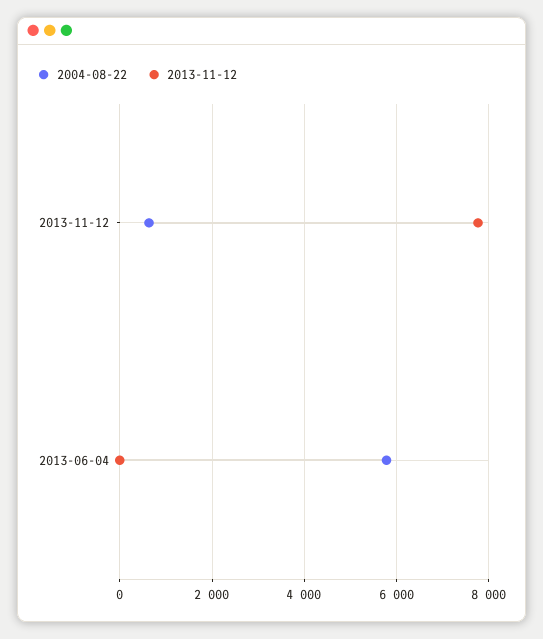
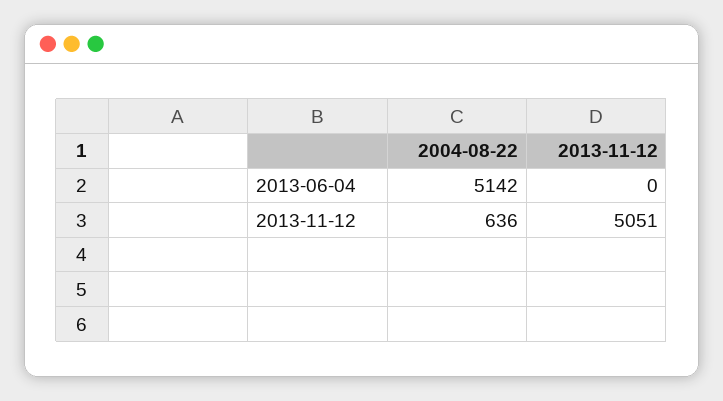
  {
    "2004-08-22": {
      "2013-11-12": 636,
-     "2013-06-04": 5800
+     "2013-06-04": 5142
    },
    "2013-11-12": {
-     "2013-11-12": 7800,
+     "2013-11-12": 5051,
      "2013-06-04": 0
    }
  }

